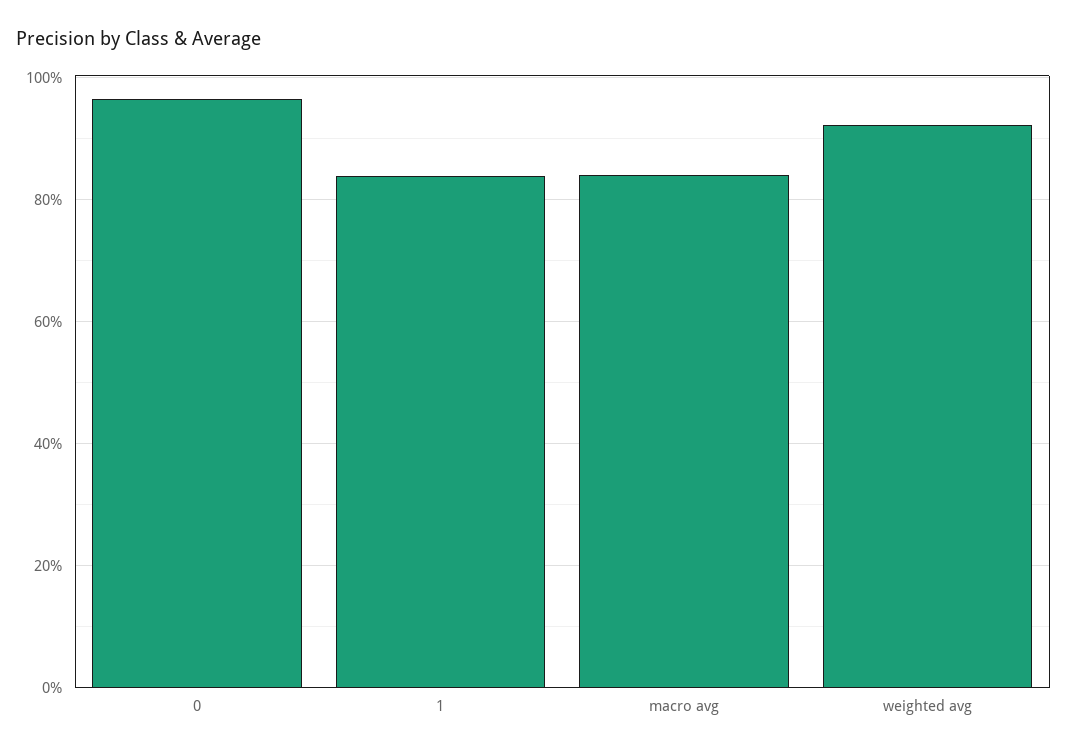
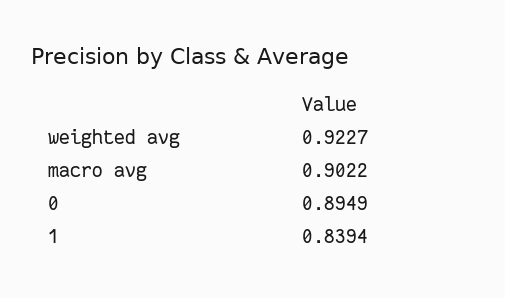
  {
-   "0": 0.96,
+   "0": 0.8949,
    "1": 0.8394,
-   "macro avg": 0.84,
+   "macro avg": 0.9022,
    "weighted avg": 0.9227
  }

